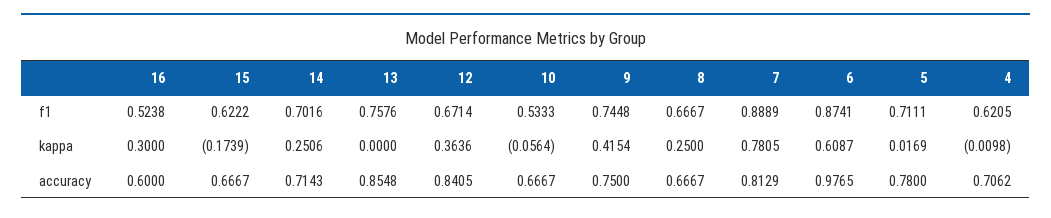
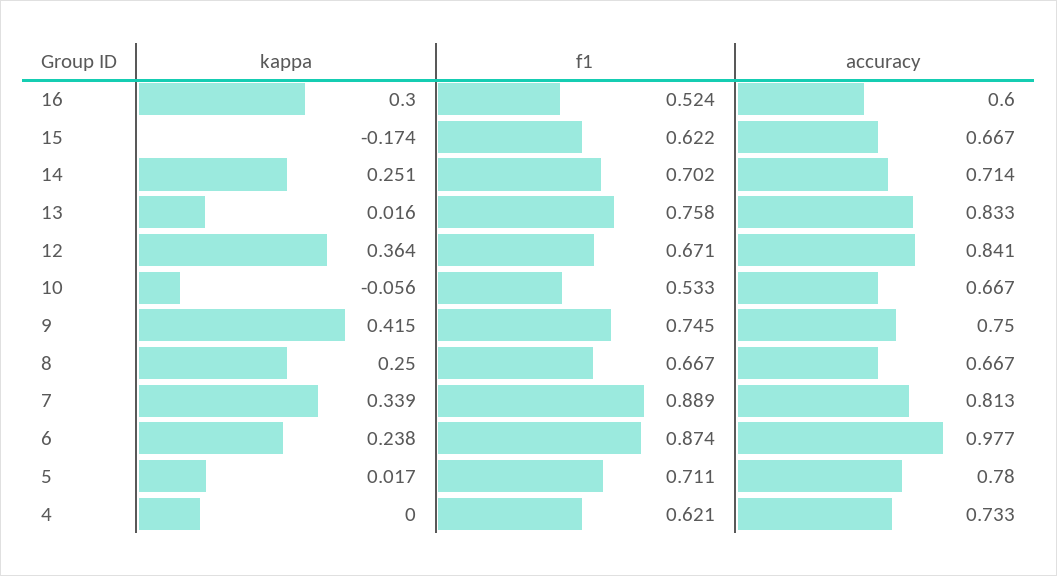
  {
    "16": {
      "f1": 0.5238,
      "kappa": 0.3,
      "accuracy": 0.6
    },
    "15": {
      "f1": 0.6222,
      "kappa": -0.1739,
      "accuracy": 0.6667
    },
    "14": {
      "f1": 0.7016,
      "kappa": 0.2506,
      "accuracy": 0.7143
    },
    "13": {
      "f1": 0.7576,
-     "kappa": 0,
+     "kappa": 0.016,
-     "accuracy": 0.8548
+     "accuracy": 0.833
    },
    "12": {
      "f1": 0.6714,
      "kappa": 0.3636,
      "accuracy": 0.8405
    },
    "10": {
      "f1": 0.5333,
      "kappa": -0.0564,
      "accuracy": 0.6667
    },
    "9": {
      "f1": 0.7448,
      "kappa": 0.4154,
      "accuracy": 0.75
    },
    "8": {
      "f1": 0.6667,
      "kappa": 0.25,
      "accuracy": 0.6667
    },
    "7": {
      "f1": 0.8889,
-     "kappa": 0.7805,
+     "kappa": 0.339,
      "accuracy": 0.8129
    },
    "6": {
      "f1": 0.8741,
-     "kappa": 0.6087,
+     "kappa": 0.238,
      "accuracy": 0.9765
    },
    "5": {
      "f1": 0.7111,
      "kappa": 0.0169,
      "accuracy": 0.78
    },
    "4": {
      "f1": 0.6205,
-     "kappa": -0.0098,
+     "kappa": 0,
-     "accuracy": 0.7062
+     "accuracy": 0.733
    }
  }

